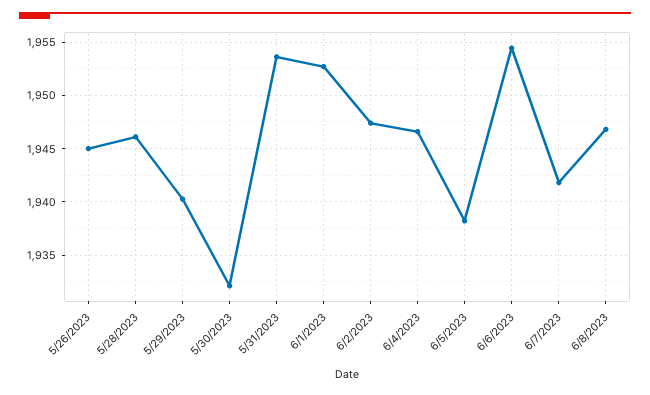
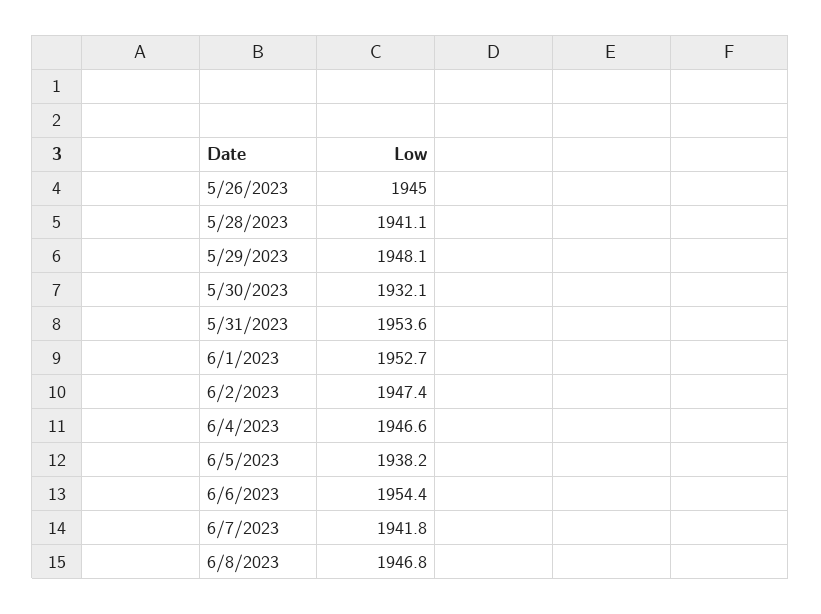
  {
    "5/26/2023": 1945,
-   "5/28/2023": 1946,
+   "5/28/2023": 1941.1,
-   "5/29/2023": 1940,
+   "5/29/2023": 1948.1,
    "5/30/2023": 1932.1,
    "5/31/2023": 1953.6,
    "6/1/2023": 1952.7,
    "6/2/2023": 1947.4,
    "6/4/2023": 1946.6,
    "6/5/2023": 1938.2,
    "6/6/2023": 1954.4,
    "6/7/2023": 1941.8,
    "6/8/2023": 1946.8
  }

